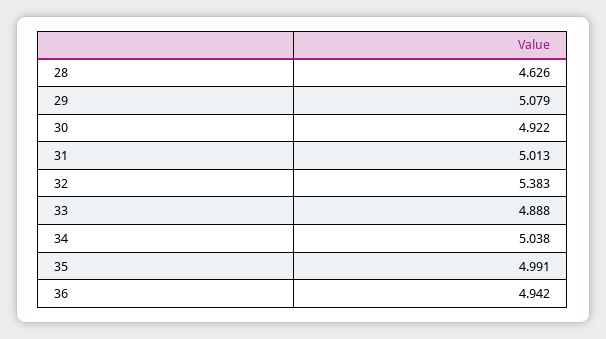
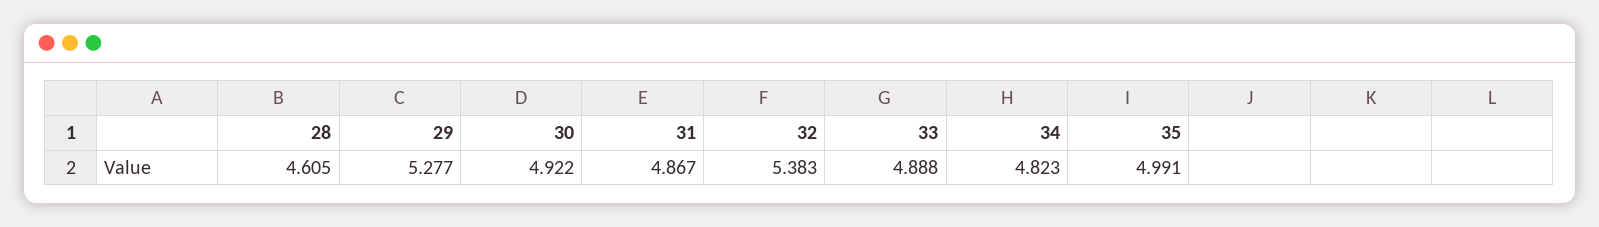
  {
-   "28": 4.626,
+   "28": 4.605,
-   "29": 5.079,
+   "29": 5.277,
    "30": 4.922,
-   "31": 5.013,
+   "31": 4.867,
    "32": 5.383,
    "33": 4.888,
-   "34": 5.038,
+   "34": 4.823,
-   "35": 4.991,
+   "35": 4.991
-   "36": 4.942
  }

